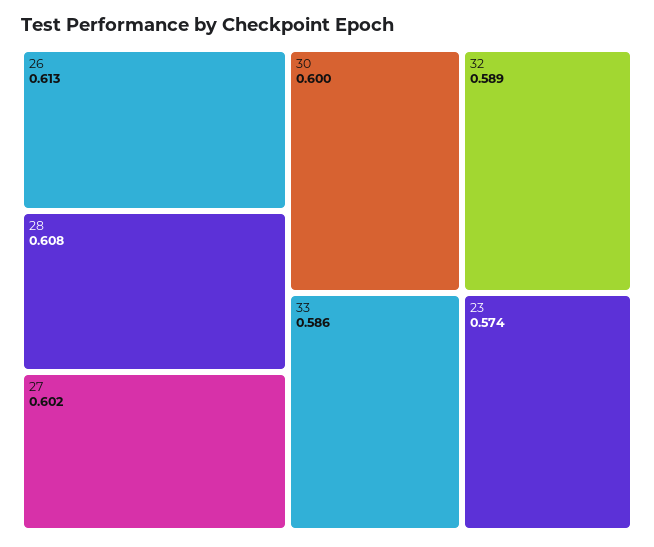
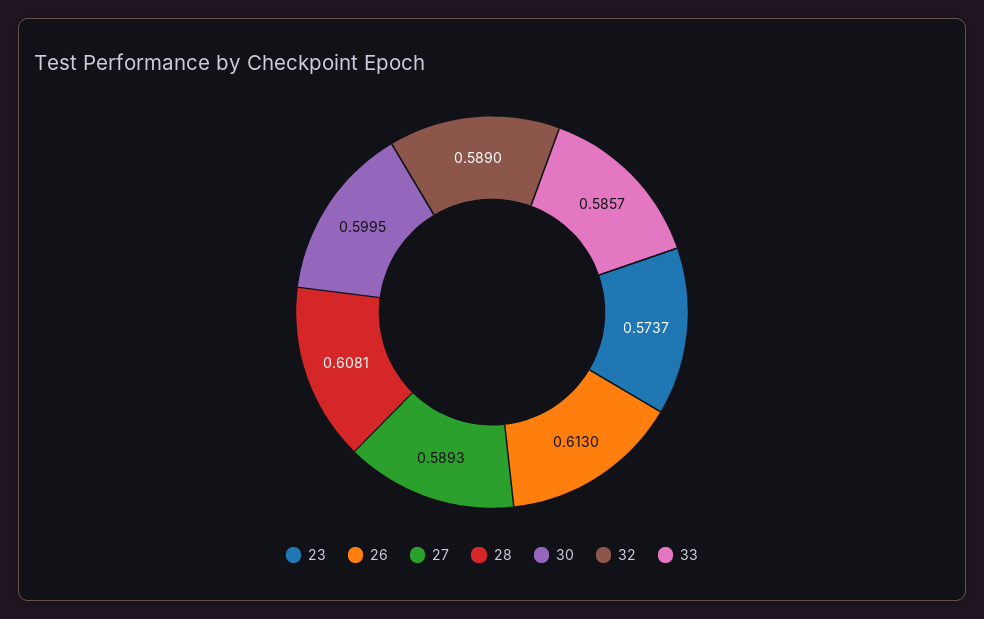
  {
    "26": 0.613,
    "28": 0.6081,
-   "27": 0.602,
+   "27": 0.5893,
    "30": 0.5995,
    "32": 0.589,
    "33": 0.5857,
    "23": 0.5737
  }

